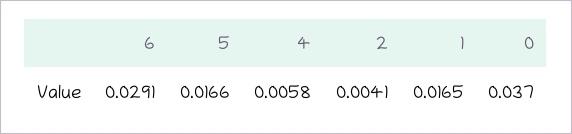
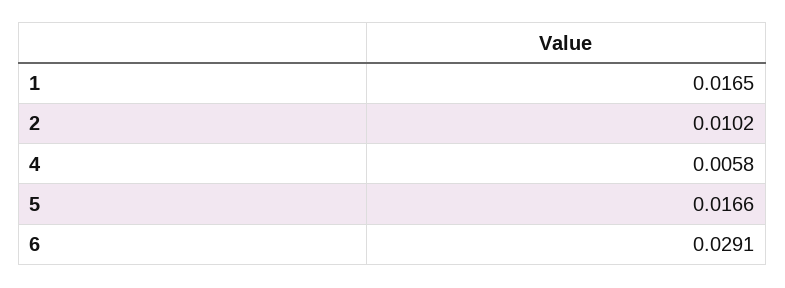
  {
    "6": 0.0291,
    "5": 0.0166,
    "4": 0.0058,
-   "2": 0.0041,
+   "2": 0.0102,
-   "1": 0.0165,
+   "1": 0.0165
-   "0": 0.037
  }

